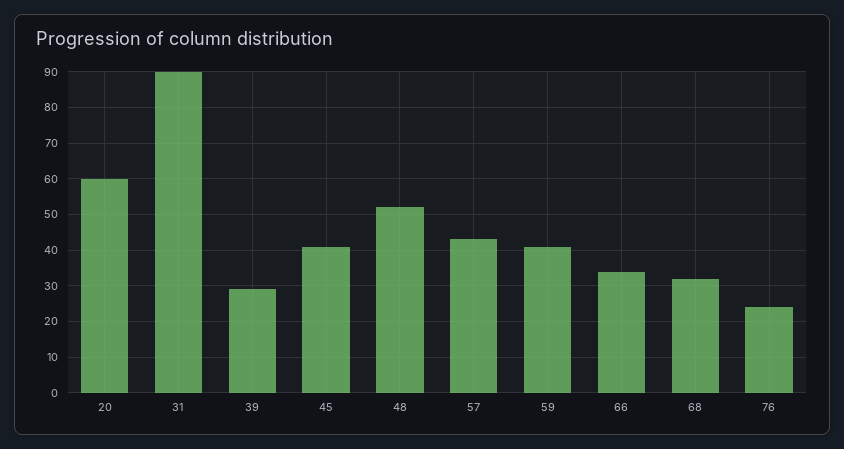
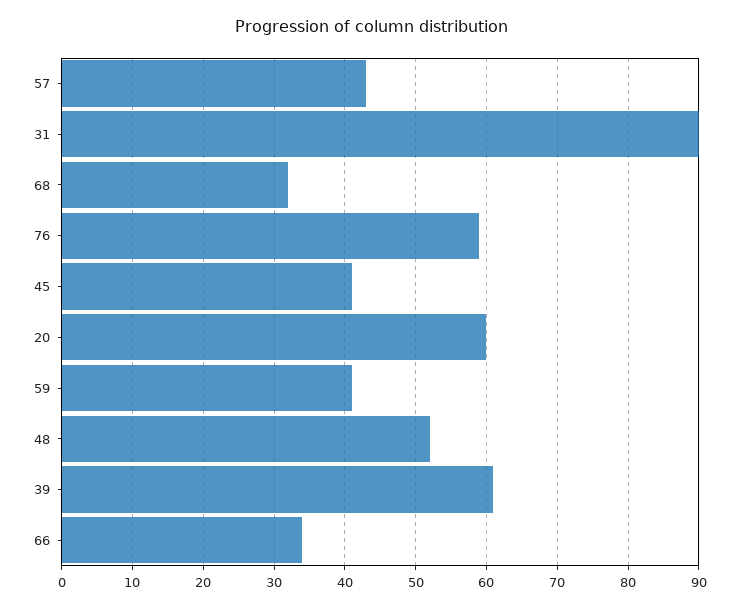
  {
    "20": 60,
    "31": 90,
-   "39": 30,
+   "39": 61,
    "45": 41,
    "48": 52,
    "57": 43,
    "59": 41,
    "66": 34,
    "68": 32,
-   "76": 25
+   "76": 59
  }

